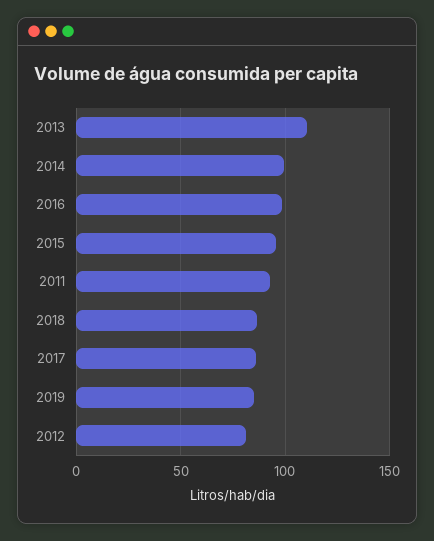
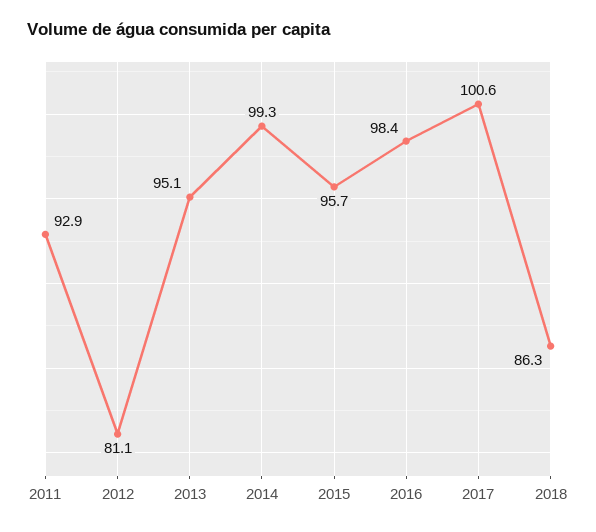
  {
-   "2013": 110,
+   "2013": 95.1,
    "2014": 99.3,
    "2016": 98.4,
    "2015": 95.7,
    "2011": 92.9,
    "2018": 86.3,
-   "2017": 85,
+   "2017": 100.6,
-   "2019": 85,
    "2012": 81.1
  }

